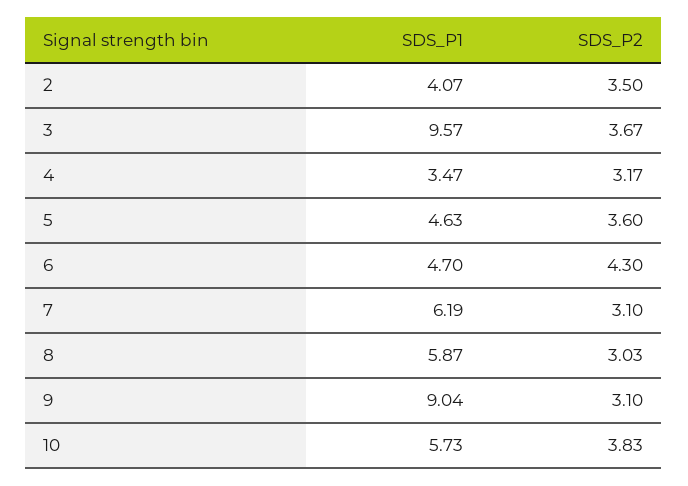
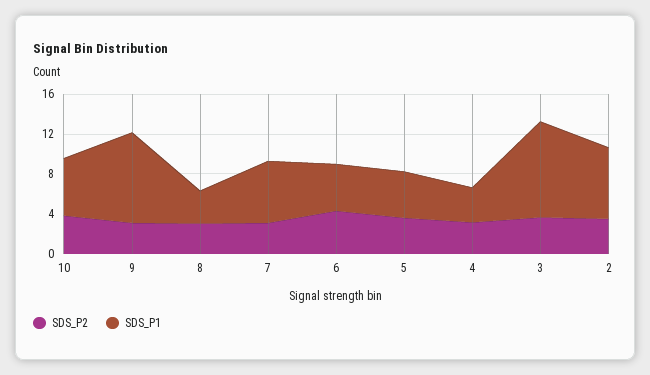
  {
    "SDS_P1": {
-     "2": 4.07,
+     "2": 7,
      "3": 9.57,
      "4": 3.47,
      "5": 4.63,
      "6": 4.7,
      "7": 6.19,
-     "8": 5.87,
+     "8": 3,
      "9": 9.04,
      "10": 5.73
    },
    "SDS_P2": {
      "2": 3.5,
      "3": 3.67,
      "4": 3.17,
      "5": 3.6,
      "6": 4.3,
      "7": 3.1,
      "8": 3.03,
      "9": 3.1,
      "10": 3.83
    }
  }

